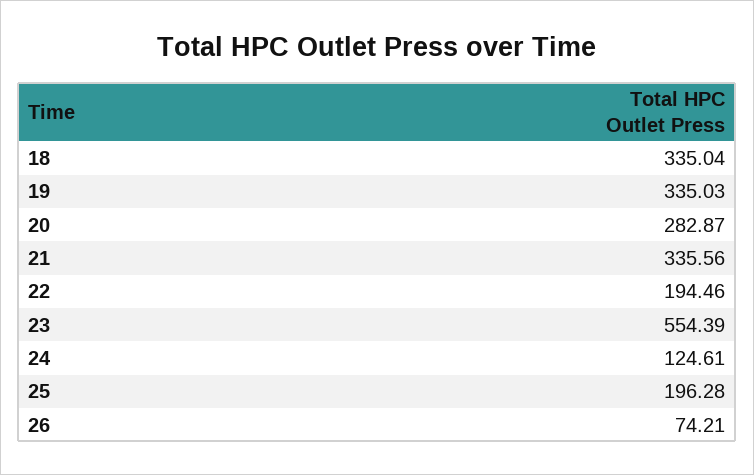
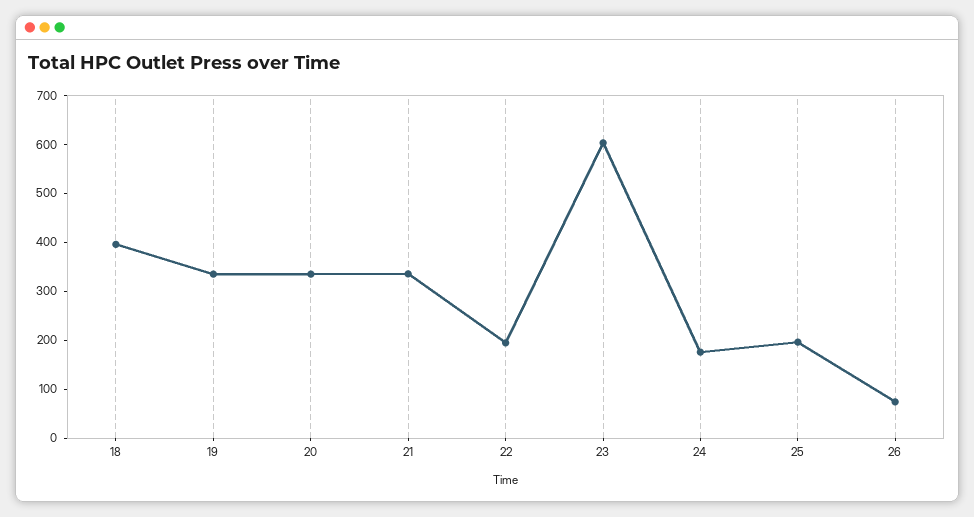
  {
-   "18": 335.04,
+   "18": 400,
    "19": 335.03,
-   "20": 282.87,
+   "20": 340,
    "21": 335.56,
    "22": 194.46,
-   "23": 554.39,
+   "23": 600,
-   "24": 124.61,
+   "24": 180,
    "25": 196.28,
    "26": 74.21
  }

